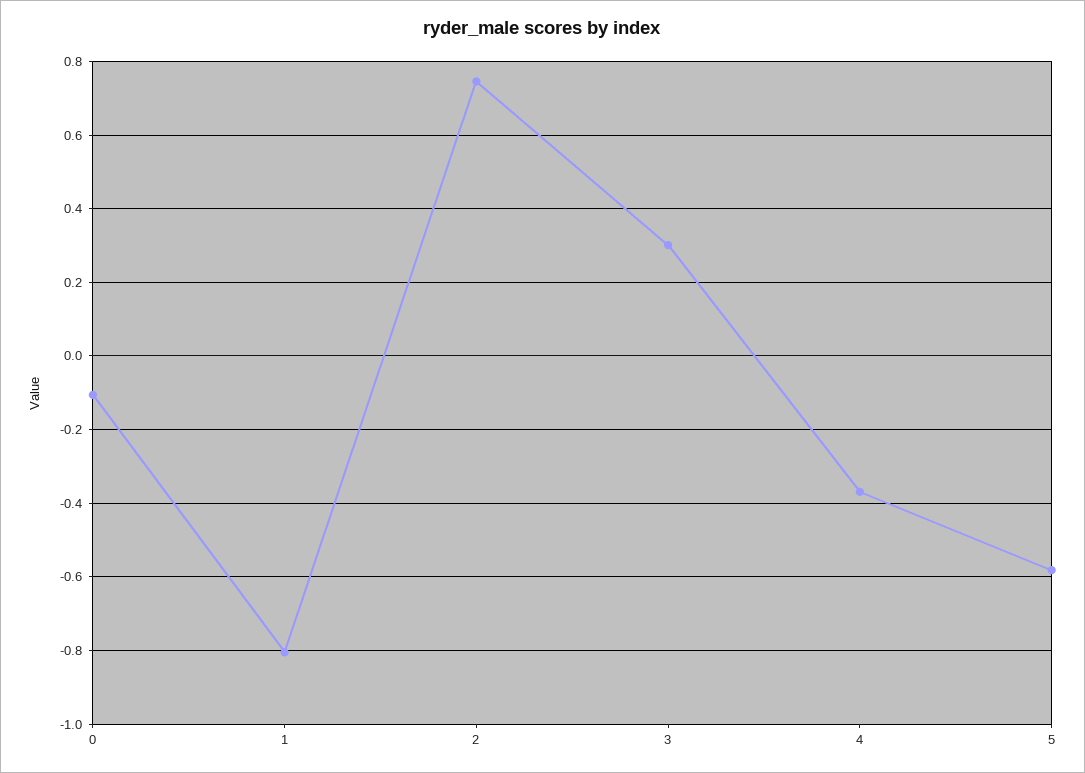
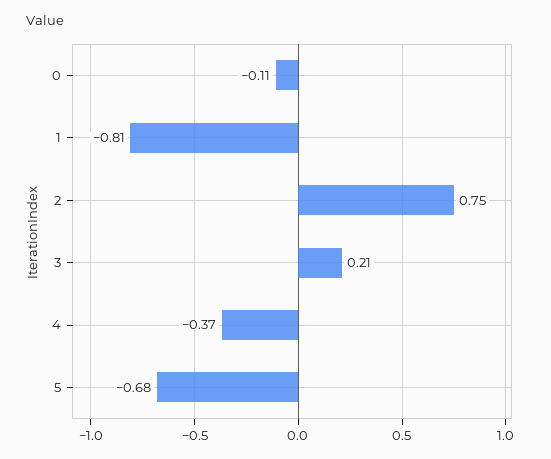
  {
    "0": -0.11,
    "1": -0.81,
    "2": 0.75,
-   "3": 0.3,
+   "3": 0.21,
    "4": -0.37,
-   "5": -0.58
+   "5": -0.68
  }

